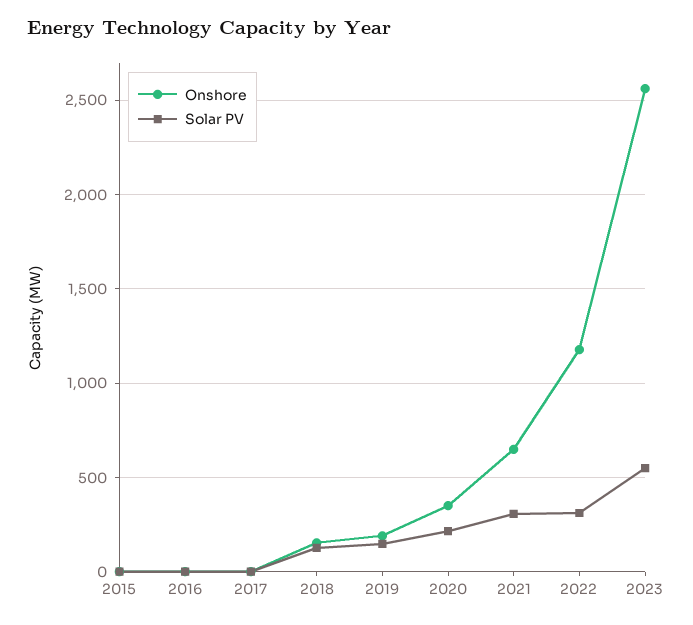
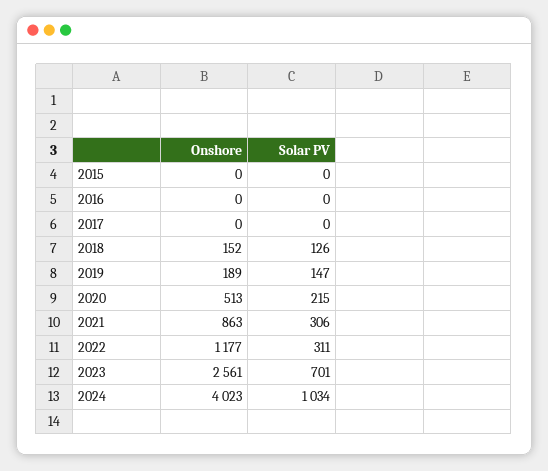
  {
    "Onshore": {
      "2015": 0,
      "2016": 0,
      "2017": 0,
      "2018": 152,
      "2019": 189,
-     "2020": 350,
+     "2020": 513,
-     "2021": 650,
+     "2021": 863,
      "2022": 1177,
-     "2023": 2561
+     "2023": 2561,
+     "2024": 4023
    },
    "Solar PV": {
      "2015": 0,
      "2016": 0,
      "2017": 0,
      "2018": 126,
      "2019": 147,
      "2020": 215,
      "2021": 306,
      "2022": 311,
-     "2023": 550
+     "2023": 701,
+     "2024": 1034
    }
  }

